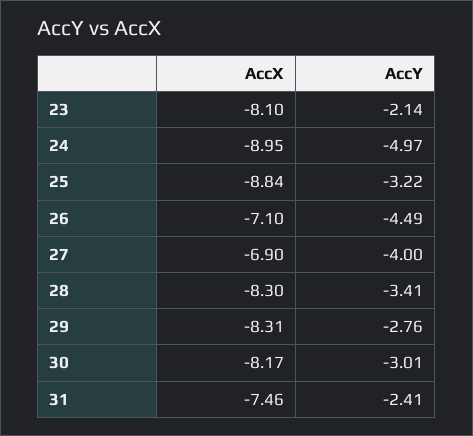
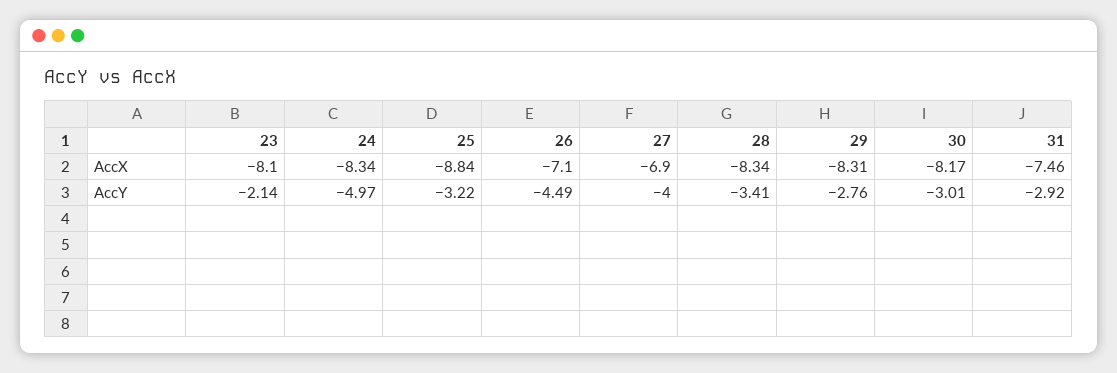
  {
    "AccX": {
      "23": -8.1,
-     "24": -8.95,
+     "24": -8.34,
      "25": -8.84,
      "26": -7.1,
      "27": -6.9,
-     "28": -8.3,
+     "28": -8.34,
      "29": -8.31,
      "30": -8.17,
      "31": -7.46
    },
    "AccY": {
      "23": -2.14,
      "24": -4.97,
      "25": -3.22,
      "26": -4.49,
      "27": -4,
      "28": -3.41,
      "29": -2.76,
      "30": -3.01,
-     "31": -2.41
+     "31": -2.92
    }
  }

